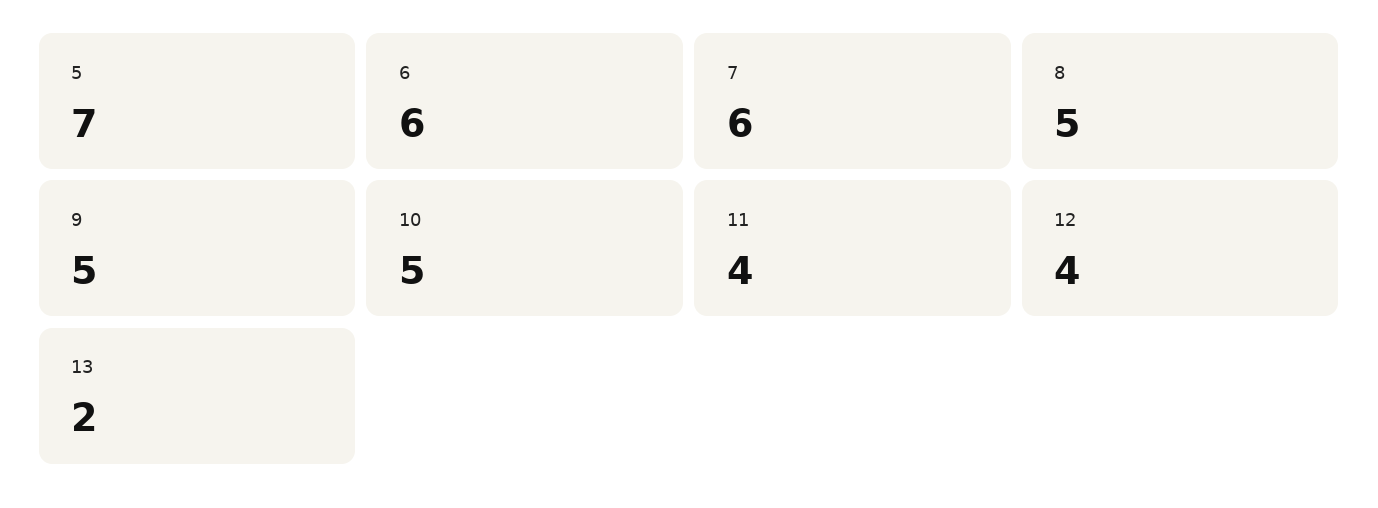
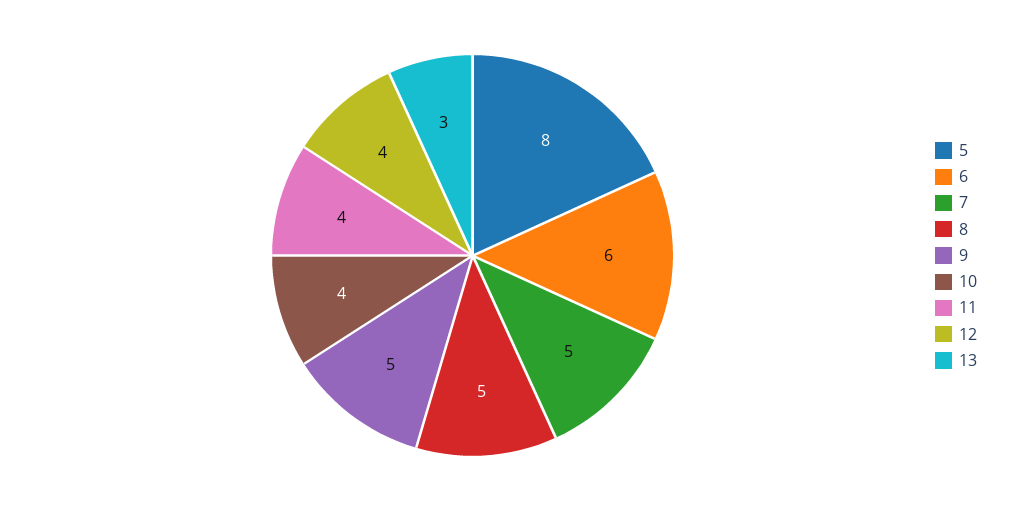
  {
-   "5": 7,
+   "5": 8,
    "6": 6,
-   "7": 6,
+   "7": 5,
    "8": 5,
    "9": 5,
-   "10": 5,
+   "10": 4,
    "11": 4,
    "12": 4,
-   "13": 2
+   "13": 3
  }

